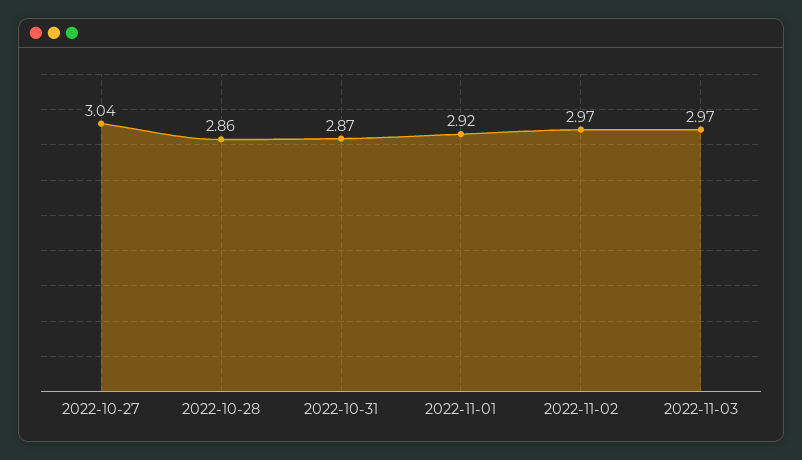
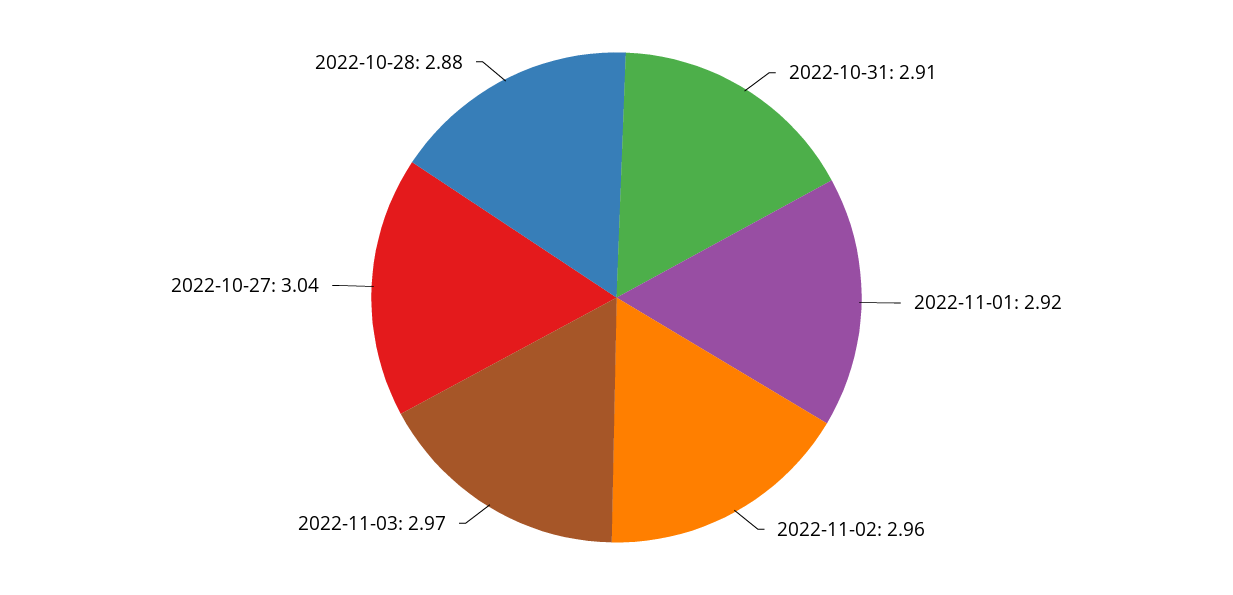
  {
    "2022-10-27": 3.04,
-   "2022-10-28": 2.86,
+   "2022-10-28": 2.88,
-   "2022-10-31": 2.87,
+   "2022-10-31": 2.91,
    "2022-11-01": 2.92,
-   "2022-11-02": 2.97,
+   "2022-11-02": 2.96,
    "2022-11-03": 2.97
  }

